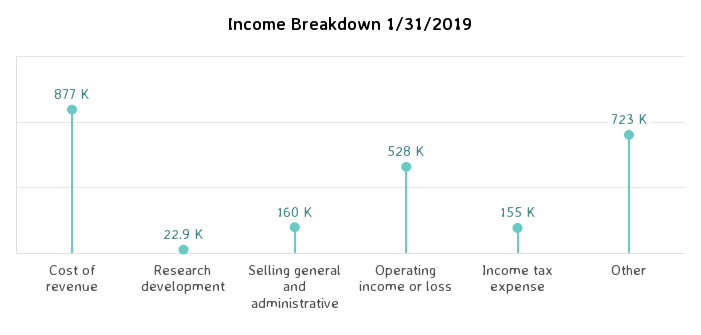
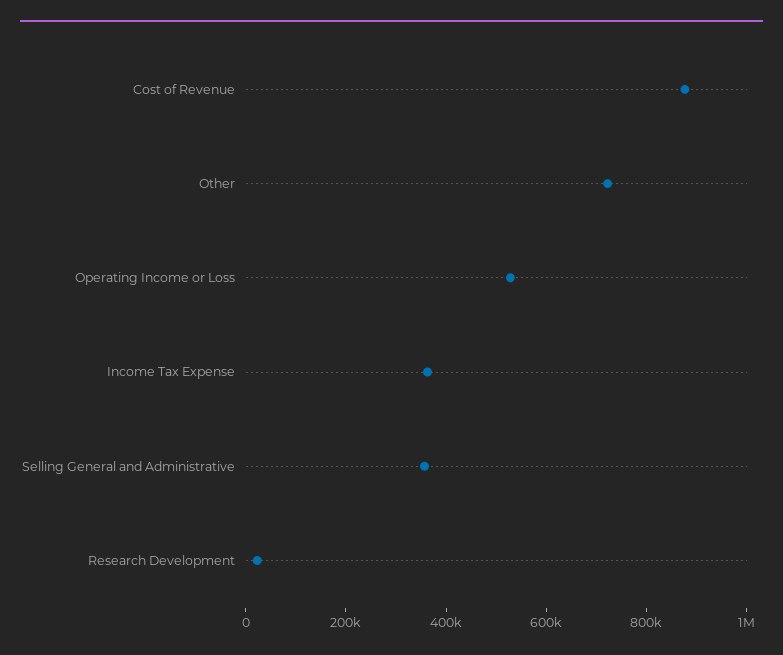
  {
    "Cost of revenue": 877000,
    "Research development": 22900,
-   "Selling general and administrative": 160000,
+   "Selling general and administrative": 350000,
    "Operating income or loss": 528000,
-   "Income tax expense": 155000,
+   "Income tax expense": 350000,
    "Other": 723000
  }

